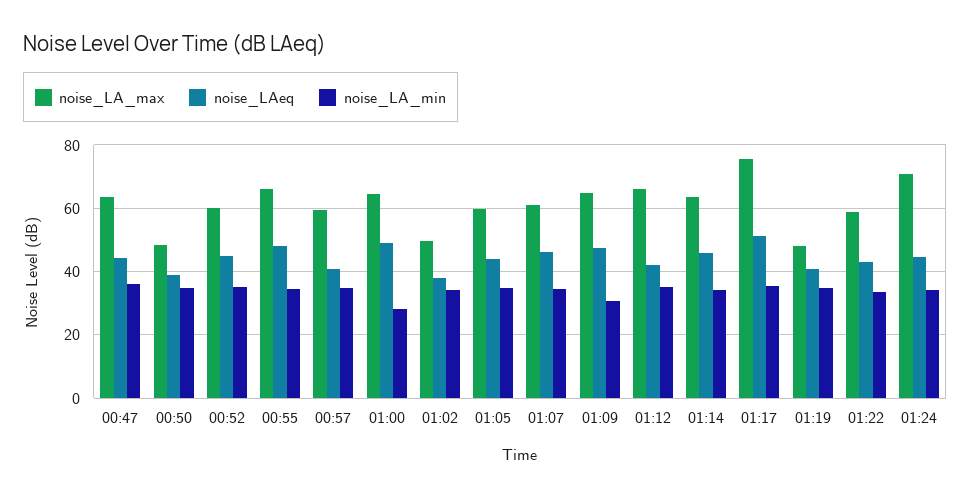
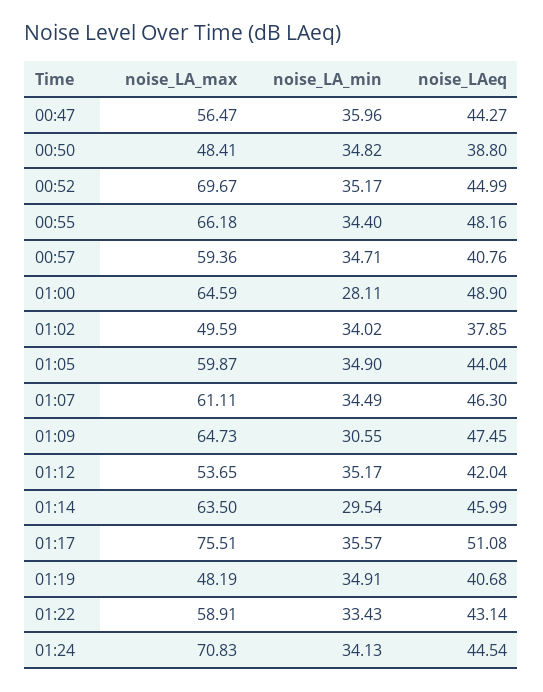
  {
    "noise_LA_max": {
-     "00:47": 64,
+     "00:47": 56.47,
      "00:50": 48.41,
-     "00:52": 60,
+     "00:52": 69.67,
      "00:55": 66.18,
      "00:57": 59.36,
      "01:00": 64.59,
      "01:02": 49.59,
      "01:05": 59.87,
      "01:07": 61.11,
      "01:09": 64.73,
-     "01:12": 66,
+     "01:12": 53.65,
      "01:14": 63.5,
      "01:17": 75.51,
      "01:19": 48.19,
      "01:22": 58.91,
      "01:24": 70.83
    },
    "noise_LAeq": {
      "00:47": 44.27,
      "00:50": 38.8,
      "00:52": 44.99,
      "00:55": 48.16,
      "00:57": 40.76,
      "01:00": 48.9,
      "01:02": 37.85,
      "01:05": 44.04,
      "01:07": 46.3,
      "01:09": 47.45,
      "01:12": 42.04,
      "01:14": 45.99,
      "01:17": 51.08,
      "01:19": 40.68,
      "01:22": 43.14,
      "01:24": 44.54
    },
    "noise_LA_min": {
      "00:47": 35.96,
      "00:50": 34.82,
      "00:52": 35.17,
      "00:55": 34.4,
      "00:57": 34.71,
      "01:00": 28.11,
      "01:02": 34.02,
      "01:05": 34.9,
      "01:07": 34.49,
      "01:09": 30.55,
      "01:12": 35.17,
-     "01:14": 34,
+     "01:14": 29.54,
      "01:17": 35.57,
      "01:19": 34.91,
      "01:22": 33.43,
      "01:24": 34.13
    }
  }

